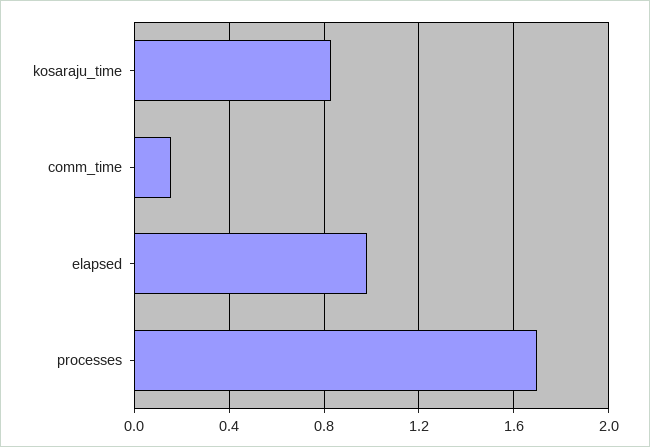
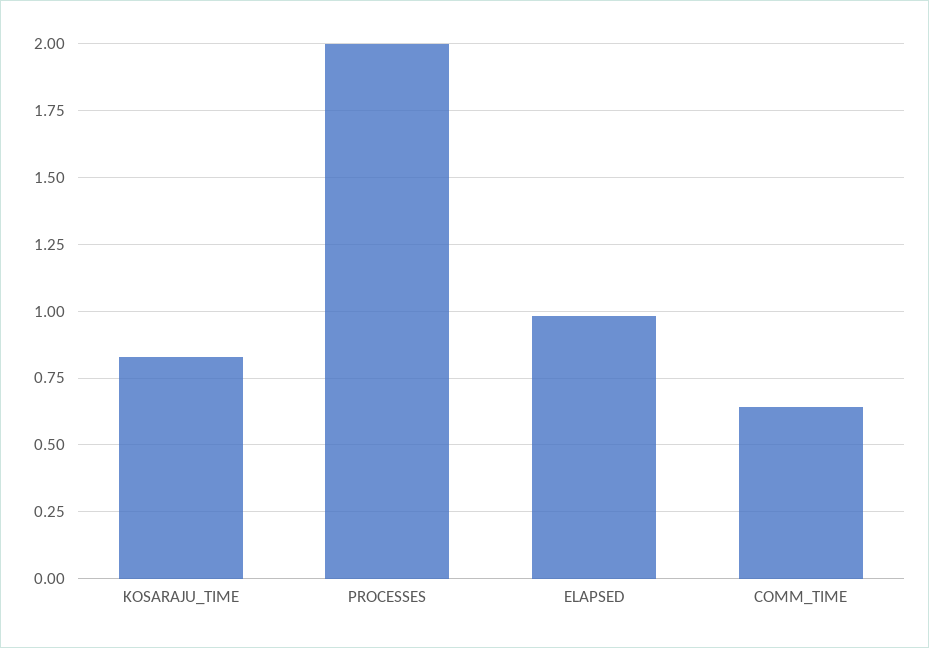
  {
    "kosaraju_time": 0.825,
-   "comm_time": 0.15,
+   "comm_time": 0.65,
    "elapsed": 0.975,
-   "processes": 1.7
+   "processes": 2
  }

